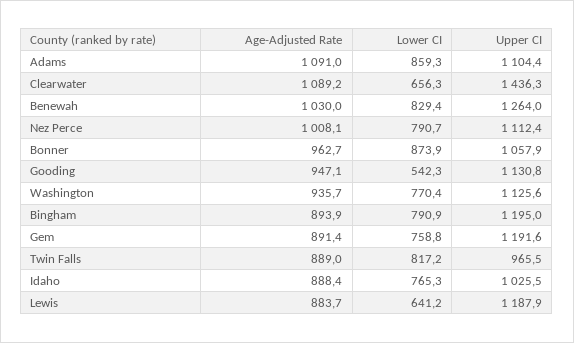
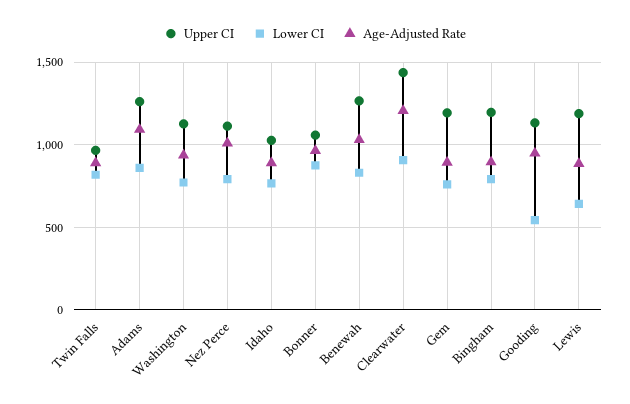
  {
    "Age-Adjusted Rate": {
      "Adams": 1091,
-     "Clearwater": 1089.2,
+     "Clearwater": 1200,
      "Benewah": 1030,
      "Nez Perce": 1008.1,
      "Bonner": 962.7,
      "Gooding": 947.1,
      "Washington": 935.7,
      "Bingham": 893.9,
      "Gem": 891.4,
      "Twin Falls": 889,
      "Idaho": 888.4,
      "Lewis": 883.7
    },
    "Lower CI": {
      "Adams": 859.3,
-     "Clearwater": 656.3,
+     "Clearwater": 900,
      "Benewah": 829.4,
      "Nez Perce": 790.7,
      "Bonner": 873.9,
      "Gooding": 542.3,
      "Washington": 770.4,
      "Bingham": 790.9,
      "Gem": 758.8,
      "Twin Falls": 817.2,
      "Idaho": 765.3,
      "Lewis": 641.2
    },
    "Upper CI": {
-     "Adams": 1104.4,
+     "Adams": 1250,
      "Clearwater": 1436.3,
      "Benewah": 1264,
      "Nez Perce": 1112.4,
      "Bonner": 1057.9,
      "Gooding": 1130.8,
      "Washington": 1125.6,
      "Bingham": 1195,
      "Gem": 1191.6,
      "Twin Falls": 965.5,
      "Idaho": 1025.5,
      "Lewis": 1187.9
    }
  }

